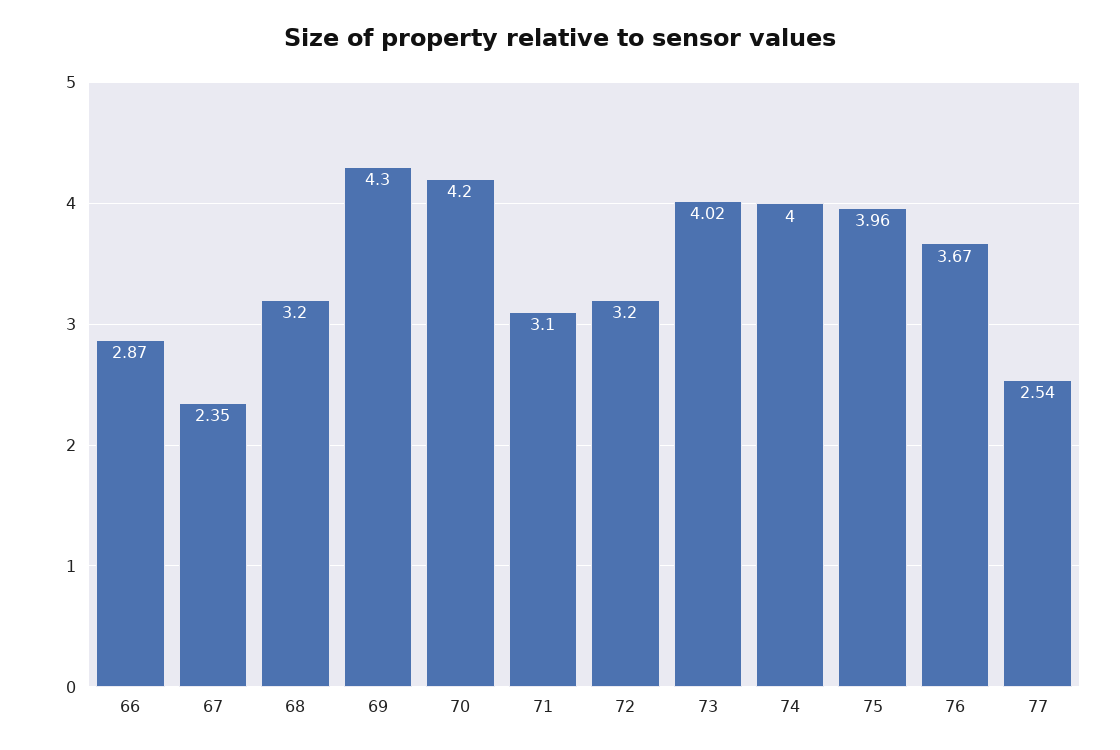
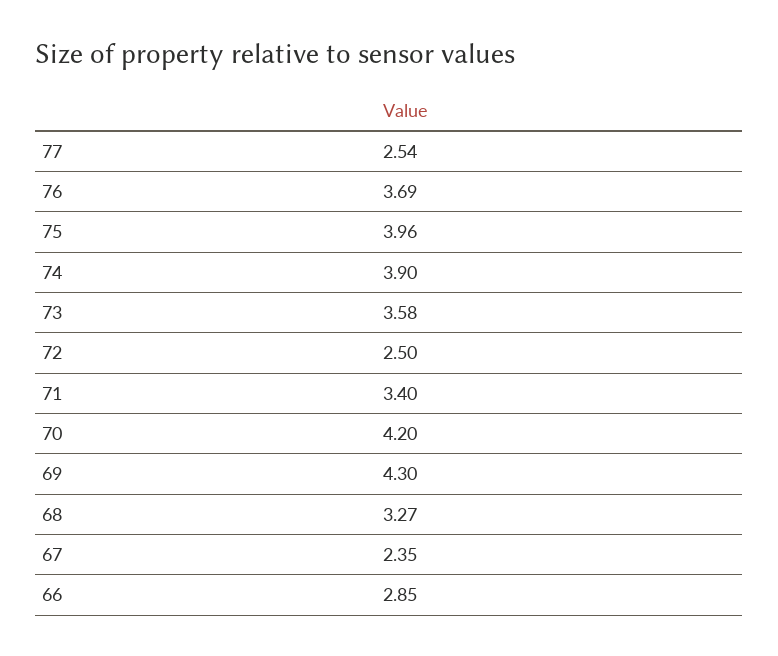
  {
-   "66": 2.87,
+   "66": 2.85,
    "67": 2.35,
-   "68": 3.2,
+   "68": 3.27,
    "69": 4.3,
    "70": 4.2,
-   "71": 3.1,
+   "71": 3.4,
-   "72": 3.2,
+   "72": 2.5,
-   "73": 4.02,
+   "73": 3.58,
-   "74": 4,
+   "74": 3.9,
    "75": 3.96,
-   "76": 3.67,
+   "76": 3.69,
    "77": 2.54
  }

